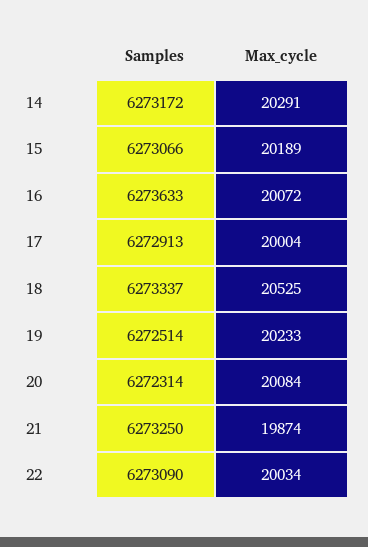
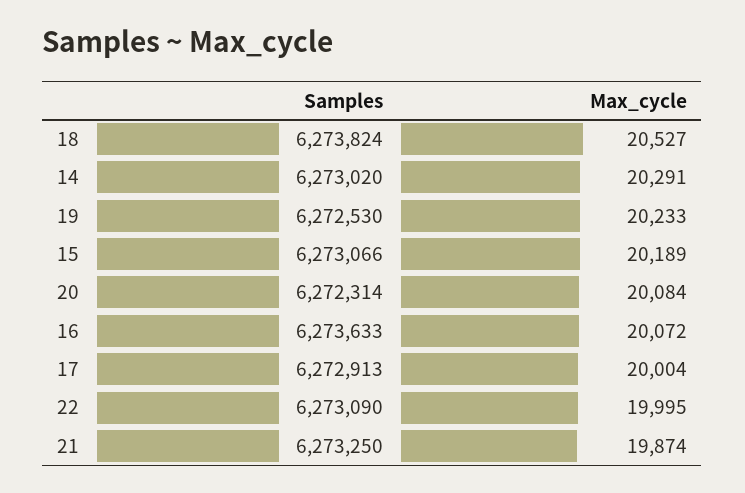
  {
    "Samples": {
-     "14": 6273172,
+     "14": 6273020,
      "15": 6273066,
      "16": 6273633,
      "17": 6272913,
-     "18": 6273337,
+     "18": 6273824,
-     "19": 6272514,
+     "19": 6272530,
      "20": 6272314,
      "21": 6273250,
      "22": 6273090
    },
    "Max_cycle": {
      "14": 20291,
      "15": 20189,
      "16": 20072,
      "17": 20004,
-     "18": 20525,
+     "18": 20527,
      "19": 20233,
      "20": 20084,
      "21": 19874,
-     "22": 20034
+     "22": 19995
    }
  }

